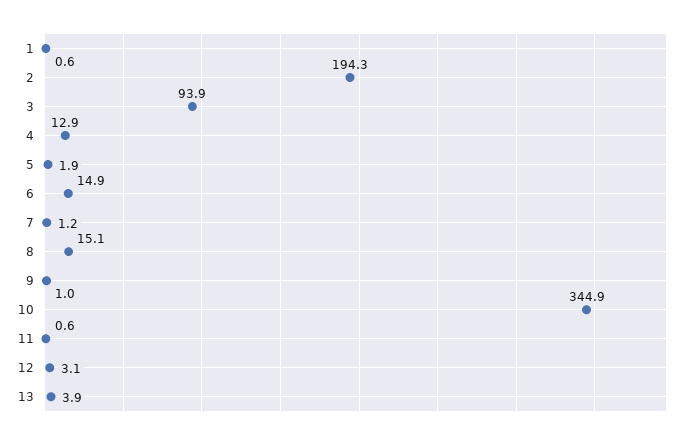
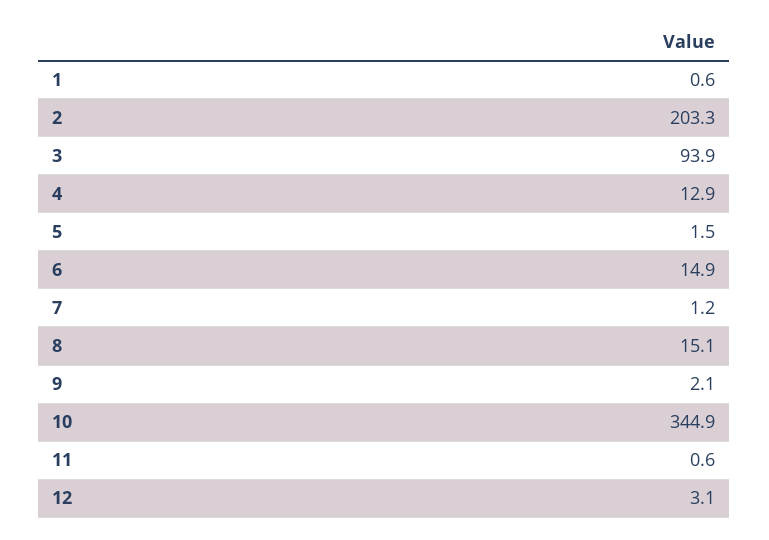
  {
    "1": 0.6,
-   "2": 194.3,
+   "2": 203.3,
    "3": 93.9,
    "4": 12.9,
-   "5": 1.9,
+   "5": 1.5,
    "6": 14.9,
    "7": 1.2,
    "8": 15.1,
-   "9": 1,
+   "9": 2.1,
    "10": 344.9,
    "11": 0.6,
-   "12": 3.1,
+   "12": 3.1
-   "13": 3.9
  }

